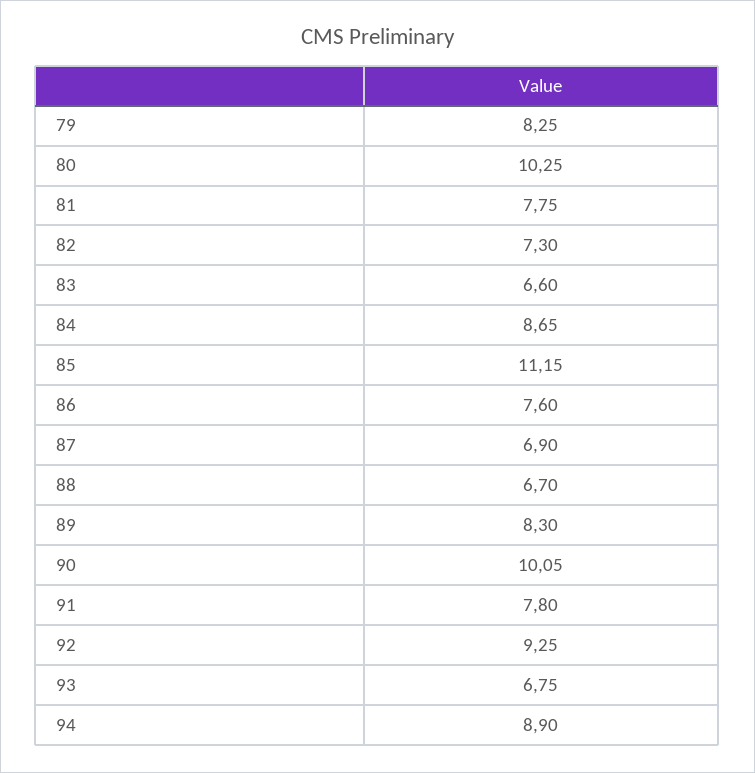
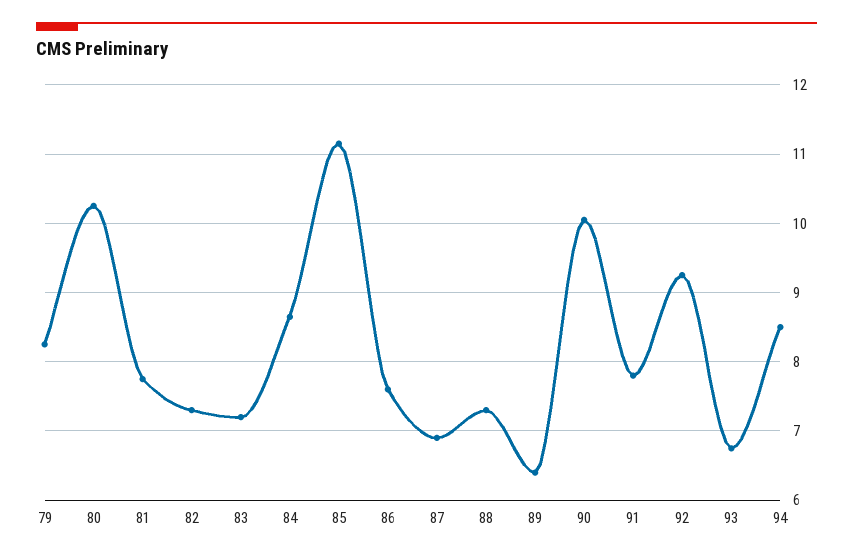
  {
    "79": 8.25,
    "80": 10.25,
    "81": 7.75,
    "82": 7.3,
-   "83": 6.6,
+   "83": 7.2,
    "84": 8.65,
    "85": 11.15,
    "86": 7.6,
    "87": 6.9,
-   "88": 6.7,
+   "88": 7.3,
-   "89": 8.3,
+   "89": 6.4,
    "90": 10.05,
    "91": 7.8,
    "92": 9.25,
    "93": 6.75,
-   "94": 8.9
+   "94": 8.5
  }

